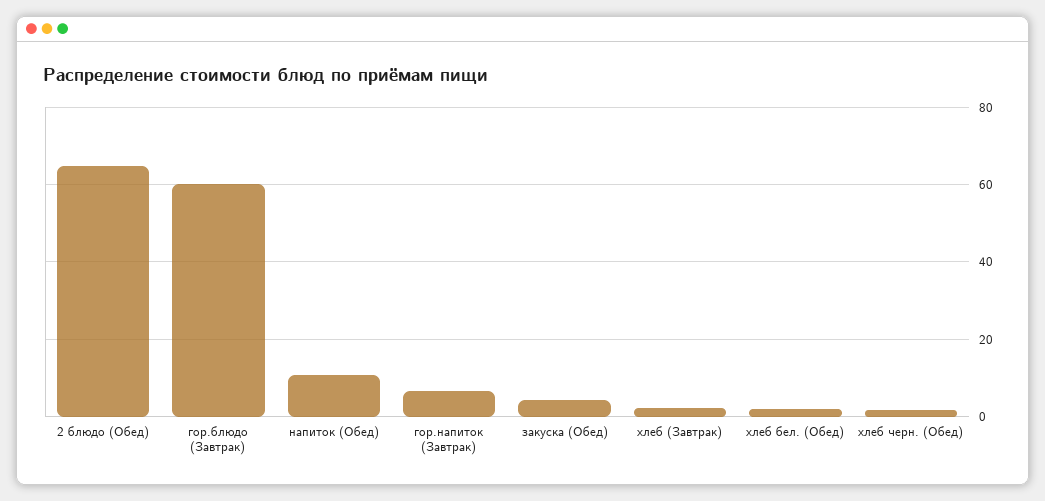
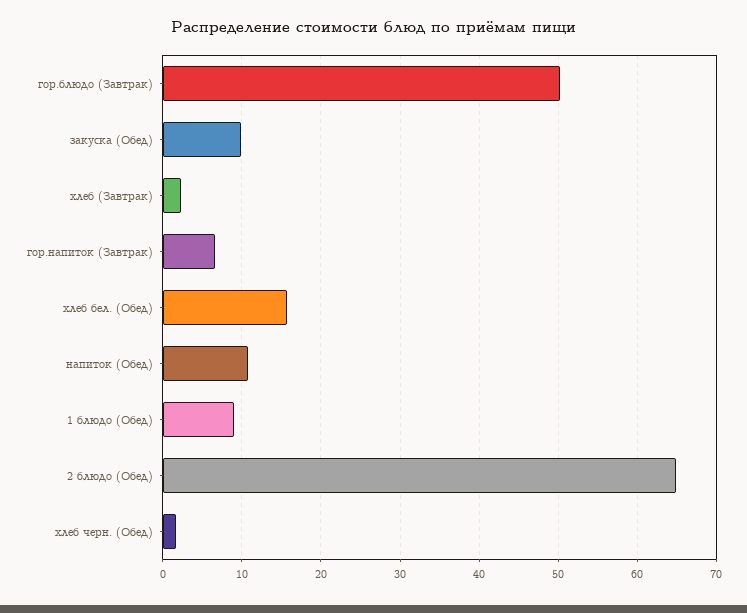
  {
    "2 блюдо (Обед)": 65,
-   "гор.блюдо (Завтрак)": 60,
+   "гор.блюдо (Завтрак)": 50,
    "напиток (Обед)": 11,
    "гор.напиток (Завтрак)": 7,
-   "закуска (Обед)": 4,
+   "закуска (Обед)": 10,
    "хлеб (Завтрак)": 2,
-   "хлеб бел. (Обед)": 2,
+   "хлеб бел. (Обед)": 16,
-   "хлеб черн. (Обед)": 2
+   "хлеб черн. (Обед)": 2,
+   "1 блюдо (Обед)": 9
  }

